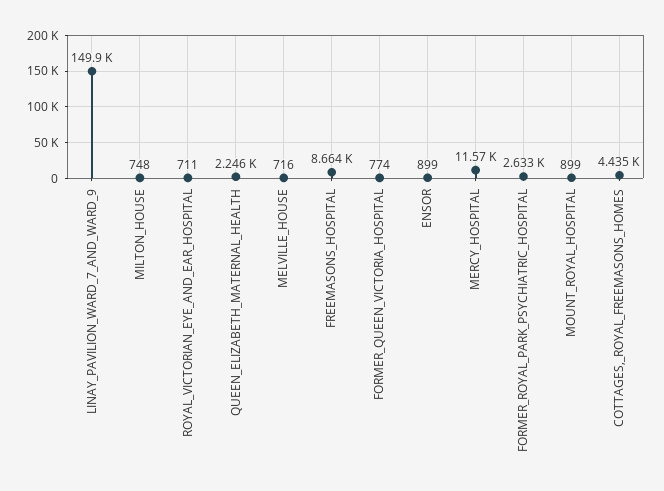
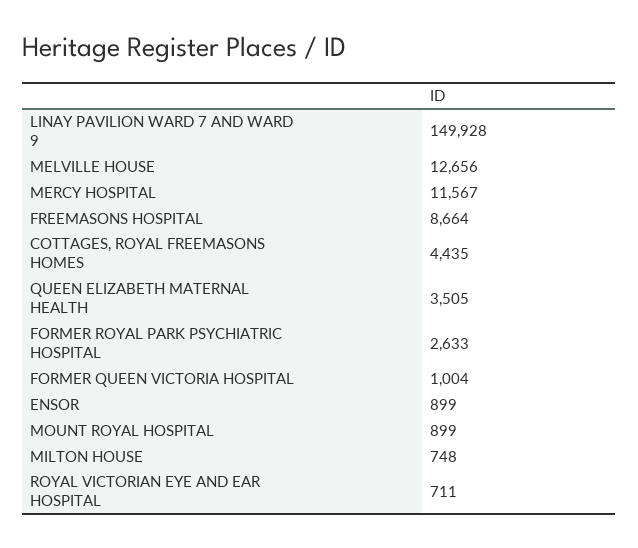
  {
    "LINAY_PAVILION_WARD_7_AND_WARD_9": 149928,
    "MILTON_HOUSE": 748,
    "ROYAL_VICTORIAN_EYE_AND_EAR_HOSPITAL": 711,
-   "QUEEN_ELIZABETH_MATERNAL_HEALTH": 2246,
+   "QUEEN_ELIZABETH_MATERNAL_HEALTH": 3505,
-   "MELVILLE_HOUSE": 716,
+   "MELVILLE_HOUSE": 12656,
    "FREEMASONS_HOSPITAL": 8664,
-   "FORMER_QUEEN_VICTORIA_HOSPITAL": 774,
+   "FORMER_QUEEN_VICTORIA_HOSPITAL": 1004,
    "ENSOR": 899,
    "MERCY_HOSPITAL": 11567,
    "FORMER_ROYAL_PARK_PSYCHIATRIC_HOSPITAL": 2633,
    "MOUNT_ROYAL_HOSPITAL": 899,
    "COTTAGES,_ROYAL_FREEMASONS_HOMES": 4435
  }

